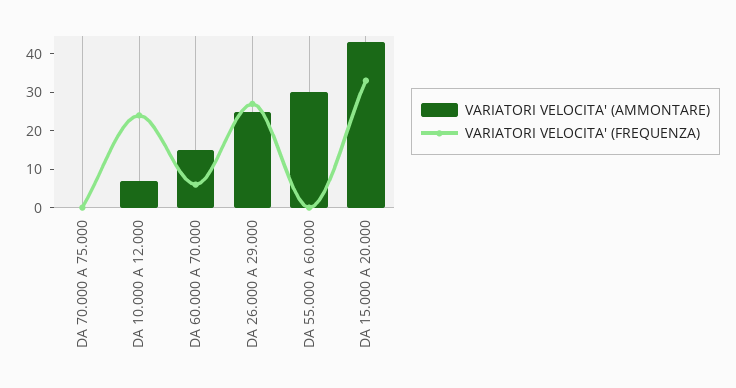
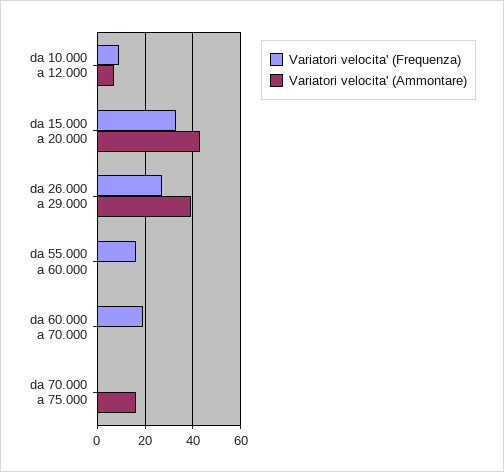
  {
    "VARIATORI VELOCITA' (AMMONTARE)": {
-     "DA 70.000 A 75.000": 0,
+     "DA 70.000 A 75.000": 15,
      "DA 10.000 A 12.000": 5,
-     "DA 60.000 A 70.000": 15,
+     "DA 60.000 A 70.000": 0,
-     "DA 26.000 A 29.000": 25,
+     "DA 26.000 A 29.000": 40,
-     "DA 55.000 A 60.000": 30,
+     "DA 55.000 A 60.000": 0,
      "DA 15.000 A 20.000": 45
    },
    "VARIATORI VELOCITA' (FREQUENZA)": {
      "DA 70.000 A 75.000": 0,
-     "DA 10.000 A 12.000": 25,
+     "DA 10.000 A 12.000": 10,
-     "DA 60.000 A 70.000": 5,
+     "DA 60.000 A 70.000": 20,
      "DA 26.000 A 29.000": 25,
-     "DA 55.000 A 60.000": 0,
+     "DA 55.000 A 60.000": 15,
      "DA 15.000 A 20.000": 35
    }
  }

